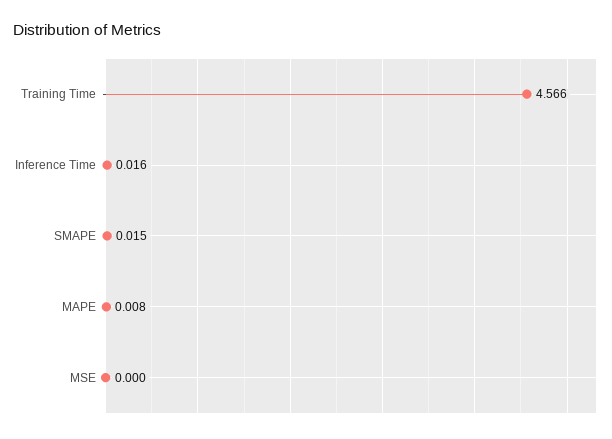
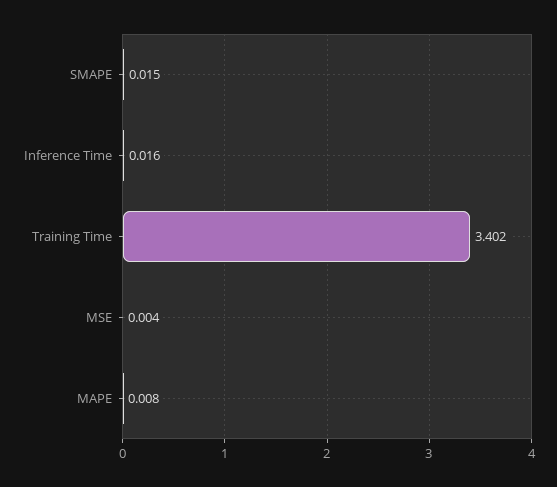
  {
-   "Training Time": 4.566,
+   "Training Time": 3.402,
    "Inference Time": 0.016,
    "SMAPE": 0.015,
    "MAPE": 0.008,
-   "MSE": 0
+   "MSE": 0.004
  }

